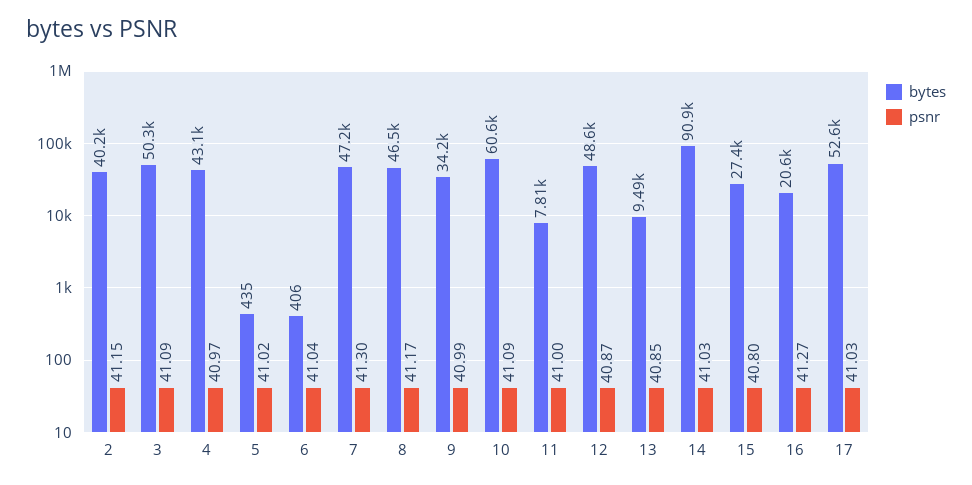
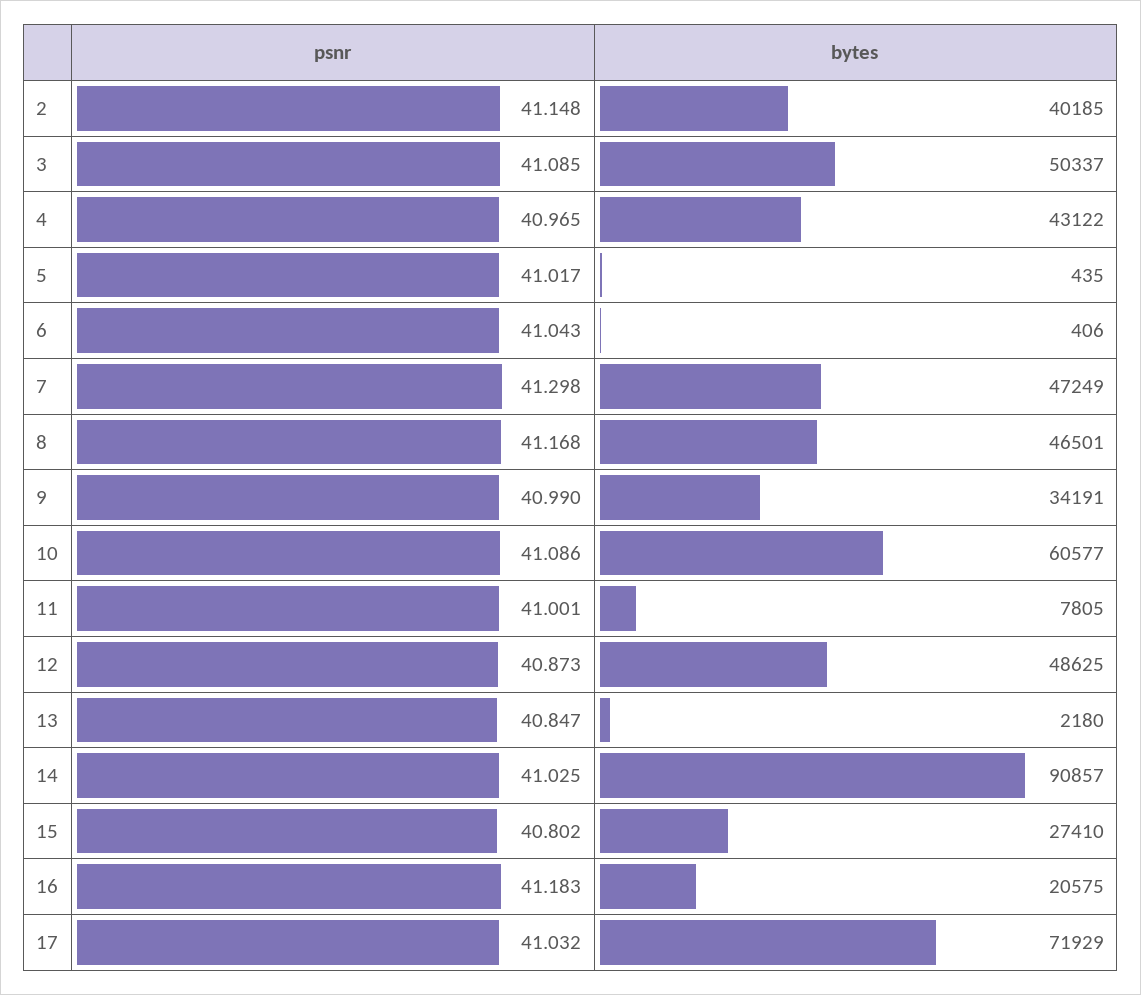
  {
    "bytes": {
      "2": 40185,
      "3": 50337,
      "4": 43122,
      "5": 435,
      "6": 406,
      "7": 47249,
      "8": 46501,
      "9": 34191,
      "10": 60577,
      "11": 7805,
      "12": 48625,
-     "13": 9490,
+     "13": 2180,
      "14": 90857,
      "15": 27410,
      "16": 20575,
-     "17": 52600
+     "17": 71929
    },
    "psnr": {
      "2": 41.148,
      "3": 41.085,
      "4": 40.965,
      "5": 41.017,
      "6": 41.043,
      "7": 41.298,
      "8": 41.168,
      "9": 40.99,
      "10": 41.086,
      "11": 41.001,
      "12": 40.873,
      "13": 40.847,
      "14": 41.025,
      "15": 40.802,
-     "16": 41.27,
+     "16": 41.183,
      "17": 41.032
    }
  }

